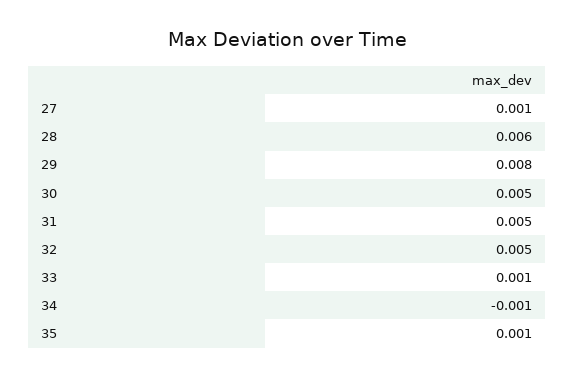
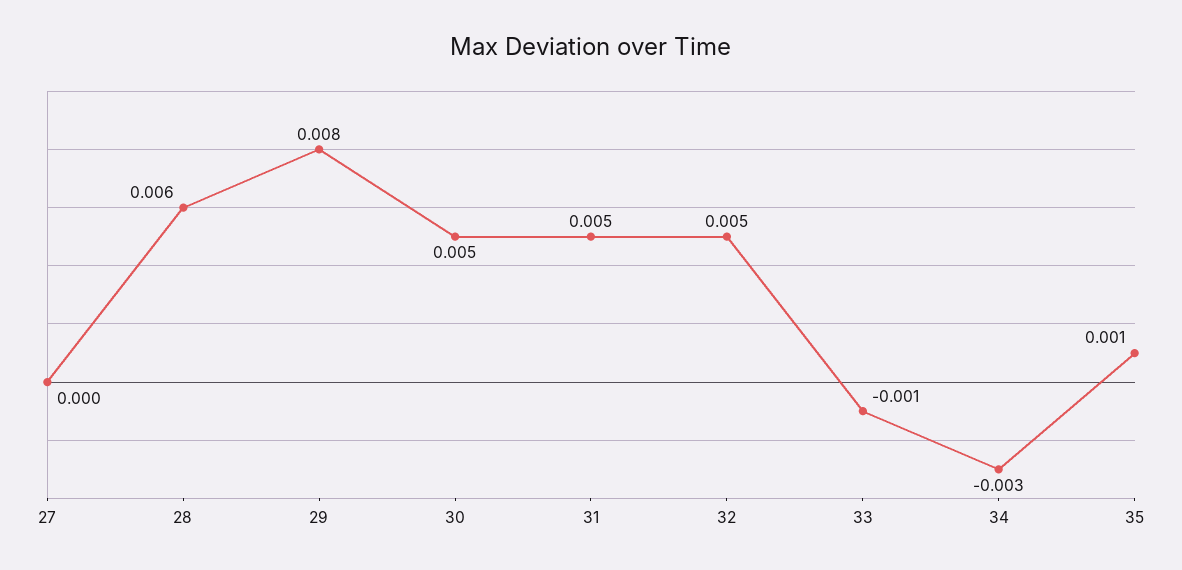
  {
-   "27": 0.001,
+   "27": 0,
    "28": 0.006,
    "29": 0.008,
    "30": 0.005,
    "31": 0.005,
    "32": 0.005,
-   "33": 0.001,
+   "33": -0.001,
-   "34": -0.001,
+   "34": -0.003,
    "35": 0.001
  }

